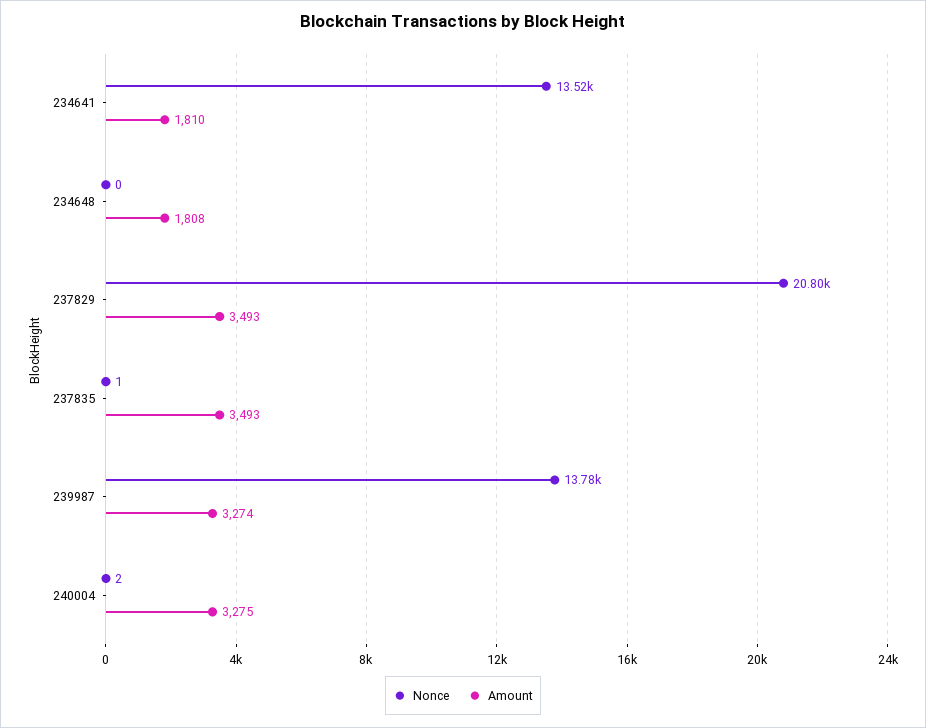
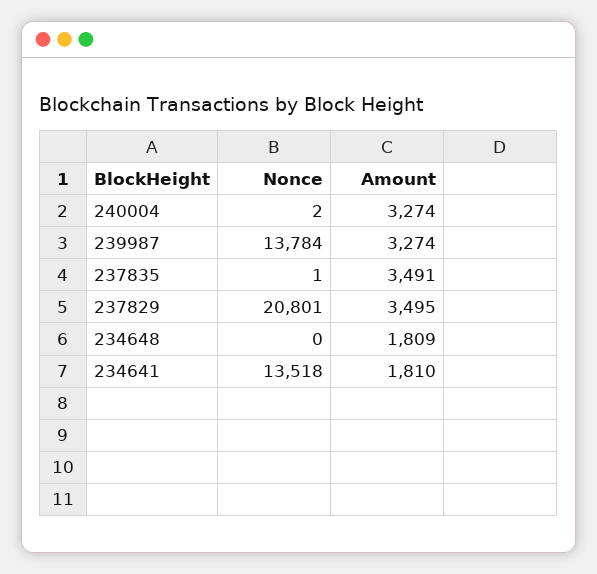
  {
    "Nonce": {
      "234641": 13518,
      "234648": 0,
      "237829": 20801,
      "237835": 1,
      "239987": 13784,
      "240004": 2
    },
    "Amount": {
      "234641": 1810,
-     "234648": 1808,
+     "234648": 1809,
-     "237829": 3493,
+     "237829": 3495,
-     "237835": 3493,
+     "237835": 3491,
      "239987": 3274,
-     "240004": 3275
+     "240004": 3274
    }
  }

